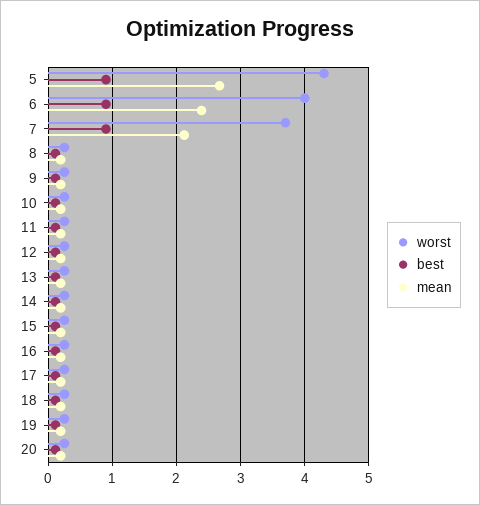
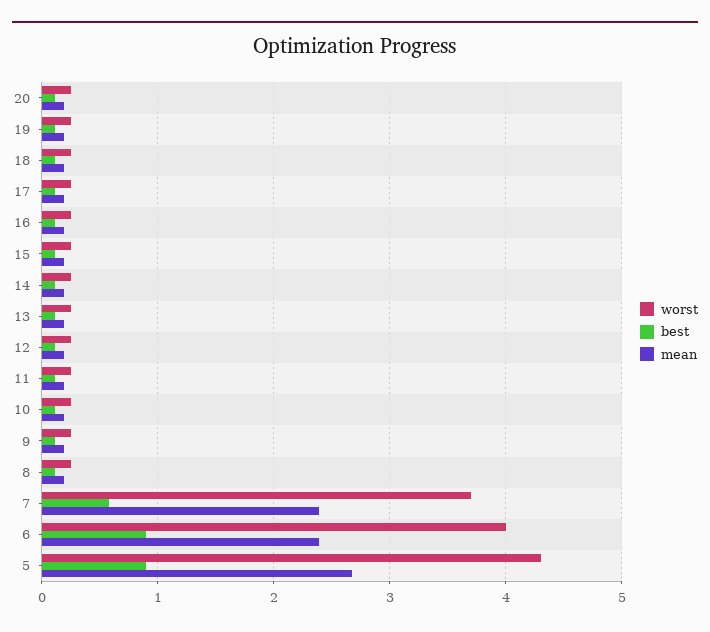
  {
    "worst": {
      "5": 4.3,
      "6": 4,
      "7": 3.7,
      "8": 0.3,
      "9": 0.3,
      "10": 0.3,
      "11": 0.3,
      "12": 0.3,
      "13": 0.3,
      "14": 0.3,
      "15": 0.3,
      "16": 0.3,
      "17": 0.3,
      "18": 0.3,
      "19": 0.3,
      "20": 0.3
    },
    "best": {
      "5": 0.9,
      "6": 0.9,
-     "7": 0.9,
+     "7": 0.6,
      "8": 0.1,
      "9": 0.1,
      "10": 0.1,
      "11": 0.1,
      "12": 0.1,
      "13": 0.1,
      "14": 0.1,
      "15": 0.1,
      "16": 0.1,
      "17": 0.1,
      "18": 0.1,
      "19": 0.1,
      "20": 0.1
    },
    "mean": {
      "5": 2.7,
      "6": 2.4,
-     "7": 2.1,
+     "7": 2.4,
      "8": 0.2,
      "9": 0.2,
      "10": 0.2,
      "11": 0.2,
      "12": 0.2,
      "13": 0.2,
      "14": 0.2,
      "15": 0.2,
      "16": 0.2,
      "17": 0.2,
      "18": 0.2,
      "19": 0.2,
      "20": 0.2
    }
  }

